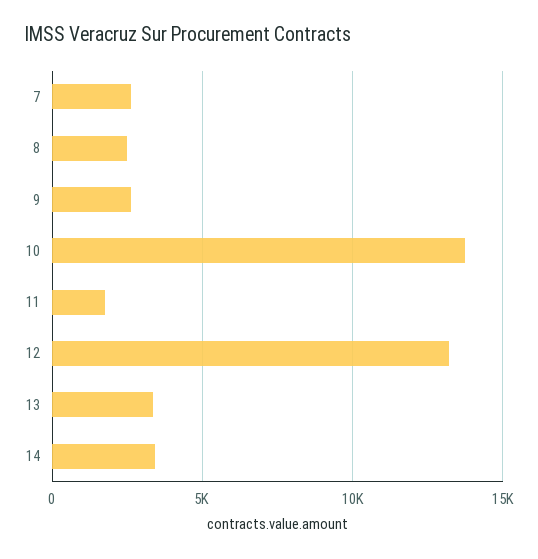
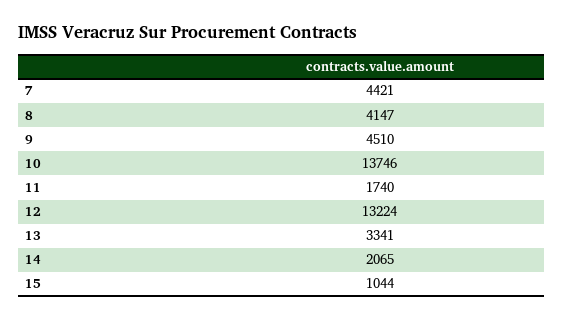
  {
-   "7": 2500,
+   "7": 4421,
-   "8": 2500,
+   "8": 4147,
-   "9": 2500,
+   "9": 4510,
    "10": 13746,
    "11": 1740,
    "12": 13224,
    "13": 3341,
-   "14": 3500
+   "14": 2065,
+   "15": 1044
  }

